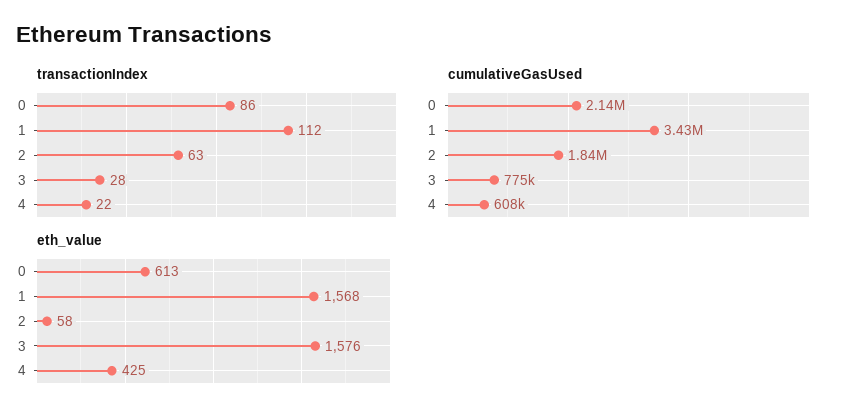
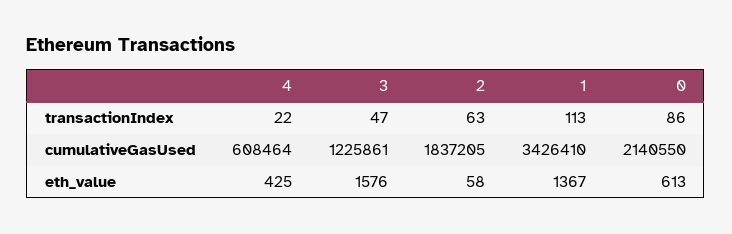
  {
    "transactionIndex": {
      "0": 86,
-     "1": 112,
+     "1": 113,
      "2": 63,
-     "3": 28,
+     "3": 47,
      "4": 22
    },
    "cumulativeGasUsed": {
      "0": 2140550,
      "1": 3426410,
      "2": 1837205,
-     "3": 775000,
+     "3": 1225861,
      "4": 608464
    },
    "eth_value": {
      "0": 613,
-     "1": 1568,
+     "1": 1367,
      "2": 58,
      "3": 1576,
      "4": 425
    }
  }

